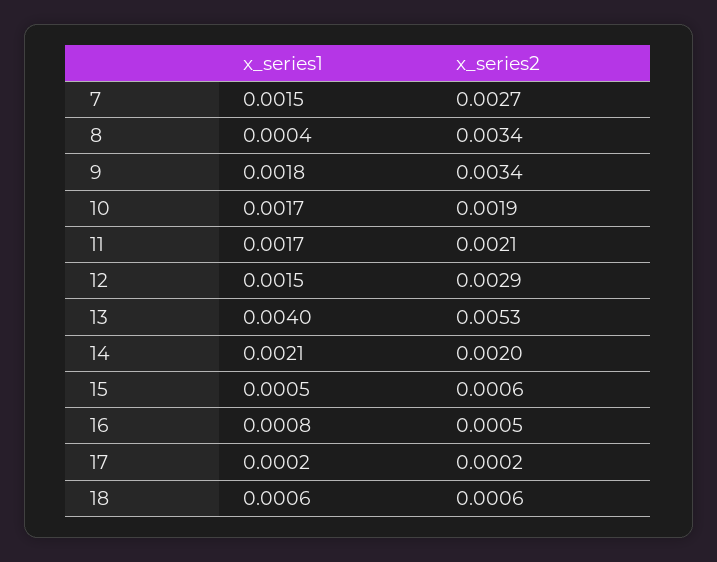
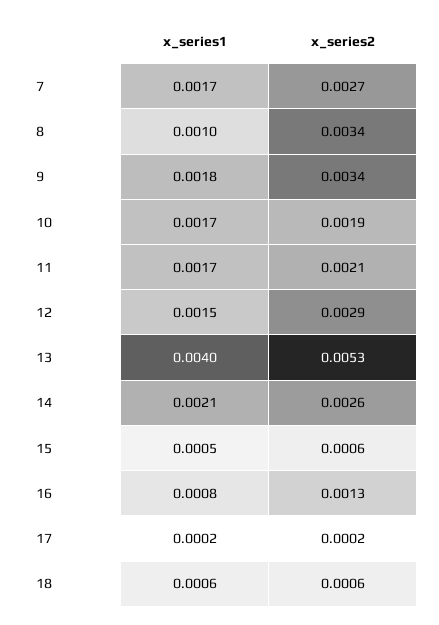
  {
    "x_series1": {
-     "7": 0.0015,
+     "7": 0.0017,
-     "8": 0.0004,
+     "8": 0.001,
      "9": 0.0018,
      "10": 0.0017,
      "11": 0.0017,
      "12": 0.0015,
      "13": 0.004,
      "14": 0.0021,
      "15": 0.0005,
      "16": 0.0008,
      "17": 0.0002,
      "18": 0.0006
    },
    "x_series2": {
      "7": 0.0027,
      "8": 0.0034,
      "9": 0.0034,
      "10": 0.0019,
      "11": 0.0021,
      "12": 0.0029,
      "13": 0.0053,
-     "14": 0.002,
+     "14": 0.0026,
      "15": 0.0006,
-     "16": 0.0005,
+     "16": 0.0013,
      "17": 0.0002,
      "18": 0.0006
    }
  }

